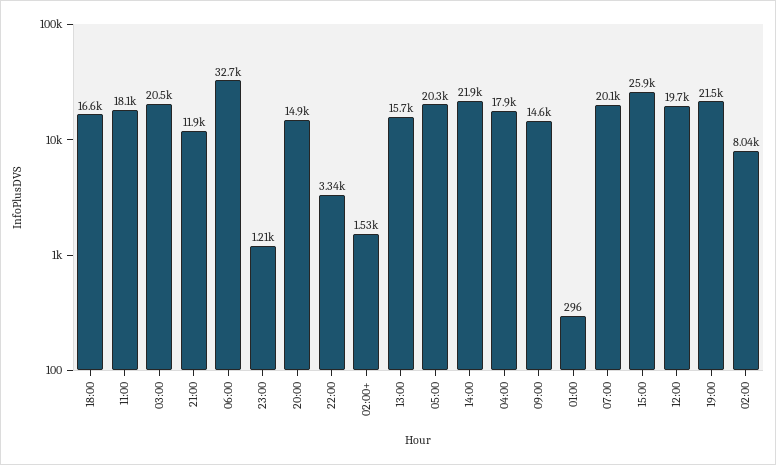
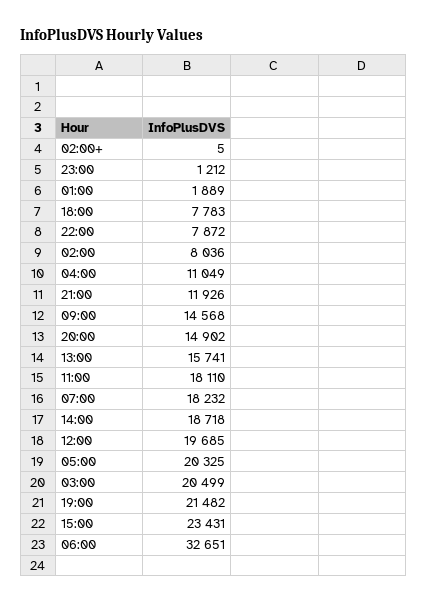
  {
-   "18:00": 16600,
+   "18:00": 7783,
    "11:00": 18110,
    "03:00": 20499,
    "21:00": 11926,
    "06:00": 32651,
    "23:00": 1212,
    "20:00": 14902,
-   "22:00": 3340,
+   "22:00": 7872,
-   "02:00+": 1530,
+   "02:00+": 5,
    "13:00": 15741,
    "05:00": 20325,
-   "14:00": 21900,
+   "14:00": 18718,
-   "04:00": 17900,
+   "04:00": 11049,
    "09:00": 14568,
-   "01:00": 296,
+   "01:00": 1889,
-   "07:00": 20100,
+   "07:00": 18232,
-   "15:00": 25900,
+   "15:00": 23431,
    "12:00": 19685,
    "19:00": 21482,
    "02:00": 8036
  }

